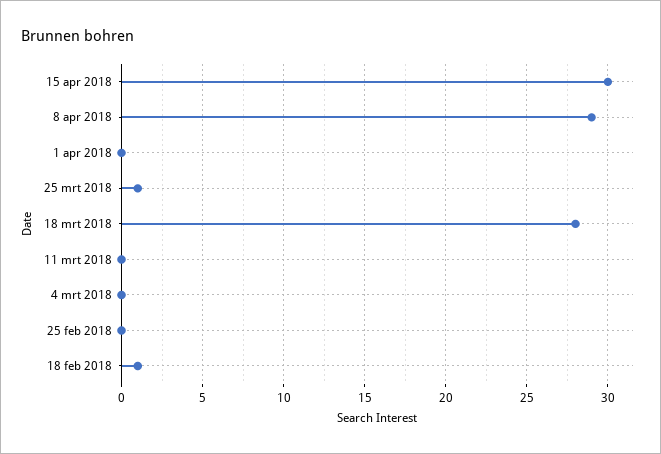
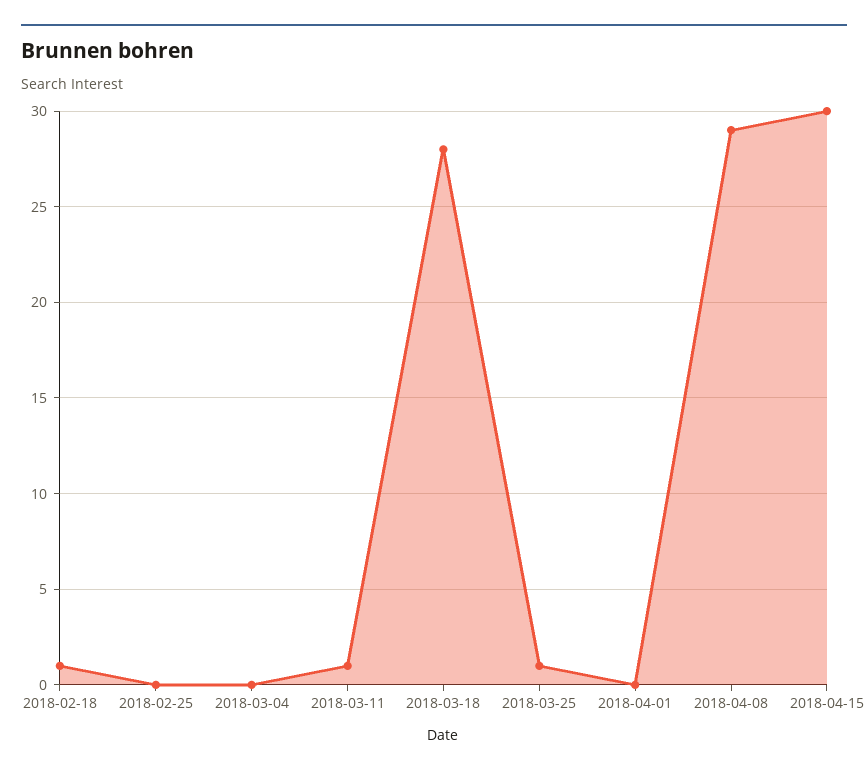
  {
    "15 apr 2018": 30,
    "8 apr 2018": 29,
    "1 apr 2018": 0,
    "25 mrt 2018": 1,
    "18 mrt 2018": 28,
-   "11 mrt 2018": 0,
+   "11 mrt 2018": 1,
    "4 mrt 2018": 0,
    "25 feb 2018": 0,
    "18 feb 2018": 1
  }

